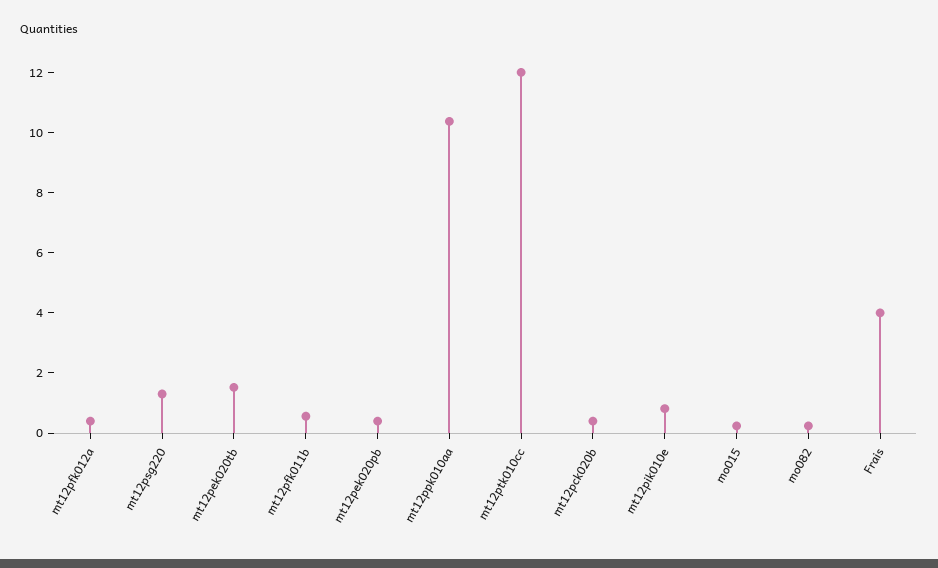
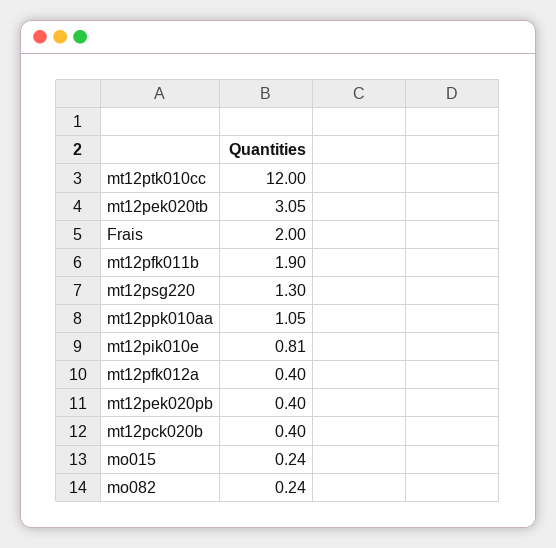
  {
    "mt12pfk012a": 0.4,
    "mt12psg220": 1.3,
-   "mt12pek020tb": 1.5,
+   "mt12pek020tb": 3.05,
-   "mt12pfk011b": 0.5,
+   "mt12pfk011b": 1.9,
    "mt12pek020pb": 0.4,
-   "mt12ppk010aa": 10.5,
+   "mt12ppk010aa": 1.05,
    "mt12ptk010cc": 12,
    "mt12pck020b": 0.4,
    "mt12pik010e": 0.81,
    "mo015": 0.24,
    "mo082": 0.24,
-   "Frais": 4
+   "Frais": 2
  }

